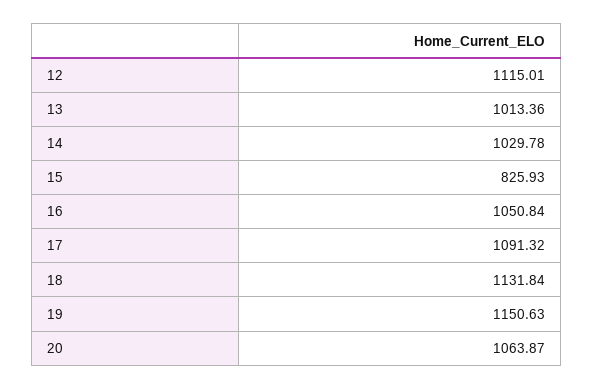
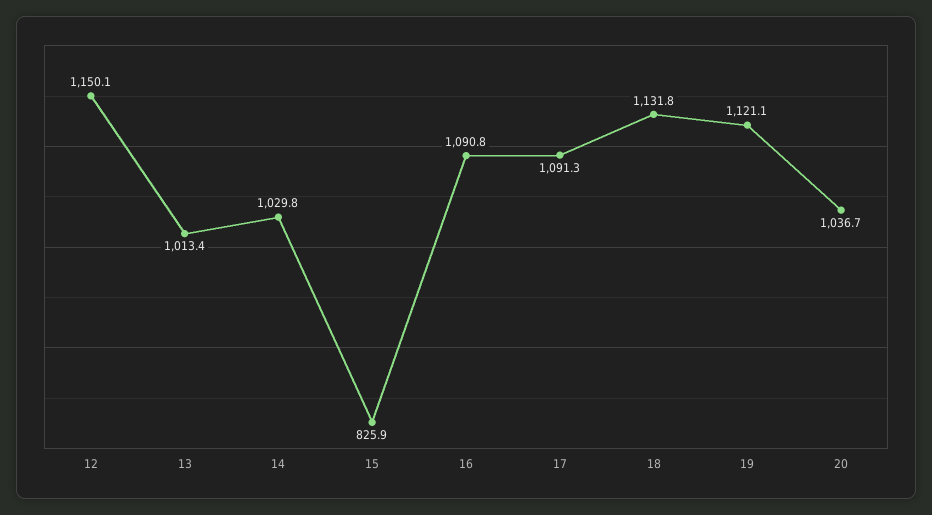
  {
-   "12": 1115.01,
+   "12": 1150.1,
    "13": 1013.36,
    "14": 1029.78,
    "15": 825.93,
-   "16": 1050.84,
+   "16": 1090.8,
    "17": 1091.32,
    "18": 1131.84,
-   "19": 1150.63,
+   "19": 1121.1,
-   "20": 1063.87
+   "20": 1036.7
  }

